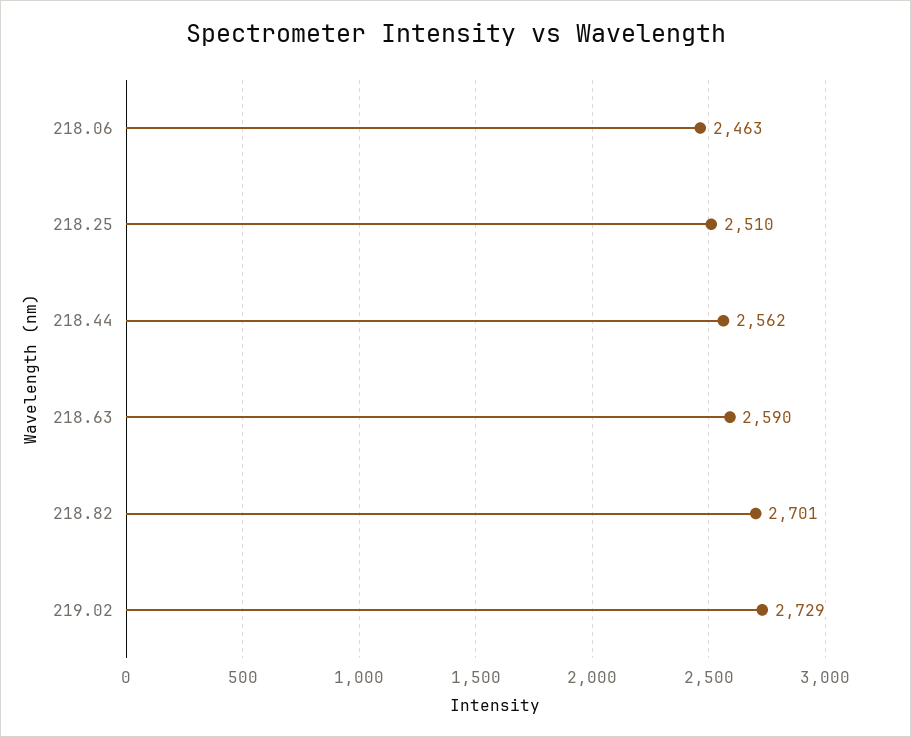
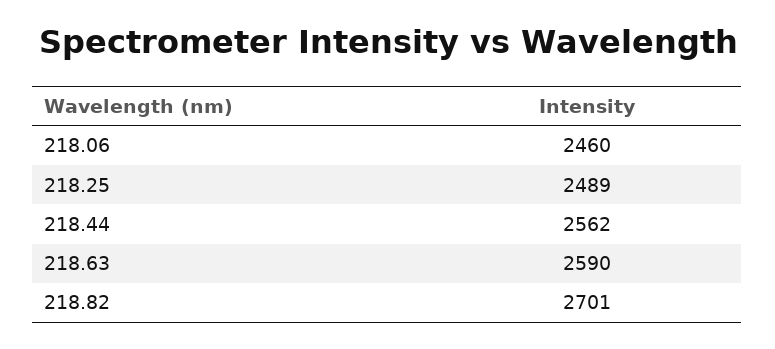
  {
-   "218.06": 2463,
+   "218.06": 2460,
-   "218.25": 2510,
+   "218.25": 2489,
    "218.44": 2562,
    "218.63": 2590,
-   "218.82": 2701,
+   "218.82": 2701
-   "219.02": 2729
  }

